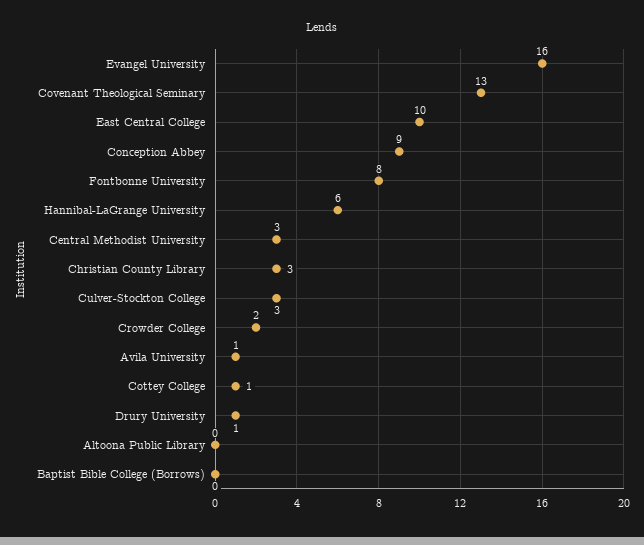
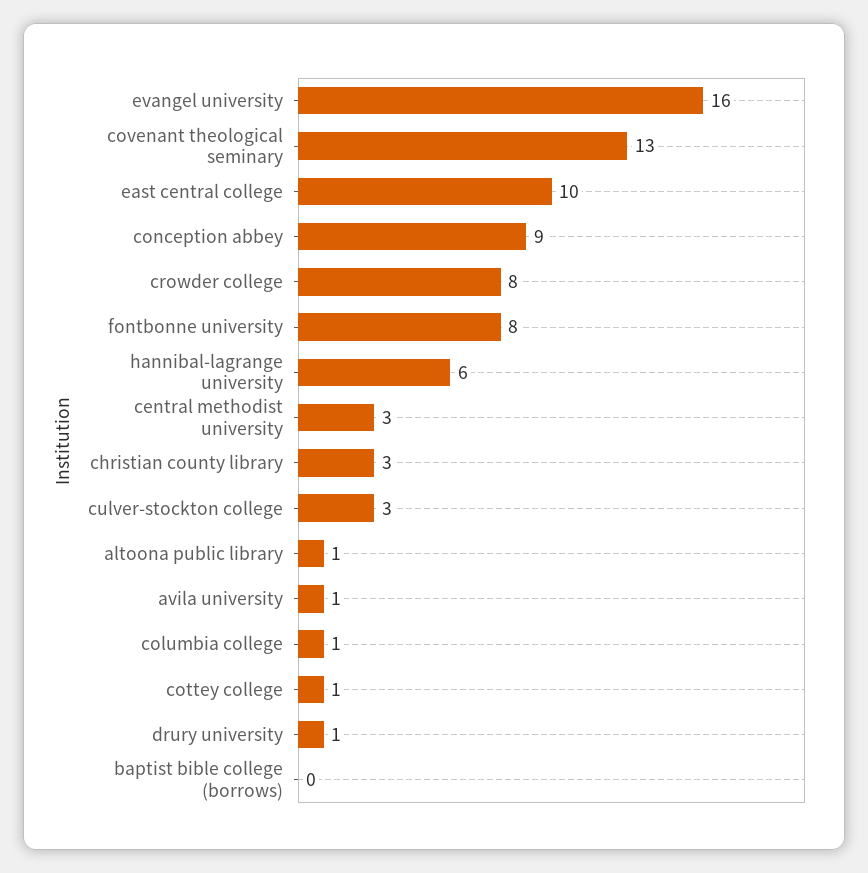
  {
    "Evangel University": 16,
    "Covenant Theological Seminary": 13,
    "East Central College": 10,
    "Conception Abbey": 9,
    "Fontbonne University": 8,
    "Hannibal-LaGrange University": 6,
    "Central Methodist University": 3,
    "Christian County Library": 3,
    "Culver-Stockton College": 3,
-   "Crowder College": 2,
+   "Crowder College": 8,
    "Avila University": 1,
    "Cottey College": 1,
    "Drury University": 1,
-   "Altoona Public Library": 0,
+   "Altoona Public Library": 1,
-   "Baptist Bible College (Borrows)": 0
+   "Baptist Bible College (Borrows)": 0,
+   "columbia college": 1
  }

